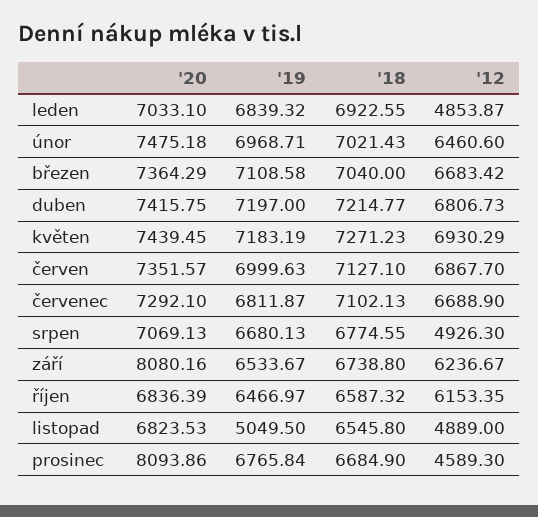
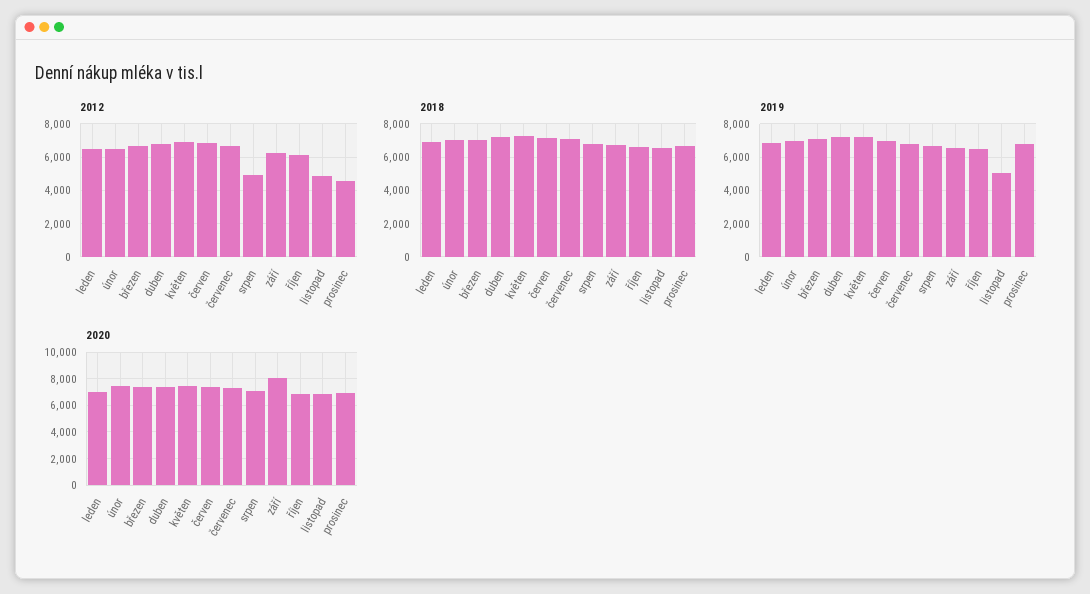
  {
    "'20": {
      "leden": 7033.1,
      "únor": 7475.18,
      "březen": 7364.29,
      "duben": 7415.75,
      "květen": 7439.45,
      "červen": 7351.57,
      "červenec": 7292.1,
      "srpen": 7069.13,
      "září": 8080.16,
      "říjen": 6836.39,
      "listopad": 6823.53,
-     "prosinec": 8093.86
+     "prosinec": 7000
    },
    "'19": {
      "leden": 6839.32,
      "únor": 6968.71,
      "březen": 7108.58,
      "duben": 7197,
      "květen": 7183.19,
      "červen": 6999.63,
      "červenec": 6811.87,
      "srpen": 6680.13,
      "září": 6533.67,
      "říjen": 6466.97,
      "listopad": 5049.5,
      "prosinec": 6765.84
    },
    "'18": {
      "leden": 6922.55,
      "únor": 7021.43,
      "březen": 7040,
      "duben": 7214.77,
      "květen": 7271.23,
      "červen": 7127.1,
      "červenec": 7102.13,
      "srpen": 6774.55,
      "září": 6738.8,
      "říjen": 6587.32,
      "listopad": 6545.8,
      "prosinec": 6684.9
    },
    "'12": {
-     "leden": 4853.87,
+     "leden": 6500,
      "únor": 6460.6,
      "březen": 6683.42,
      "duben": 6806.73,
      "květen": 6930.29,
      "červen": 6867.7,
      "červenec": 6688.9,
      "srpen": 4926.3,
      "září": 6236.67,
      "říjen": 6153.35,
      "listopad": 4889,
      "prosinec": 4589.3
    }
  }

